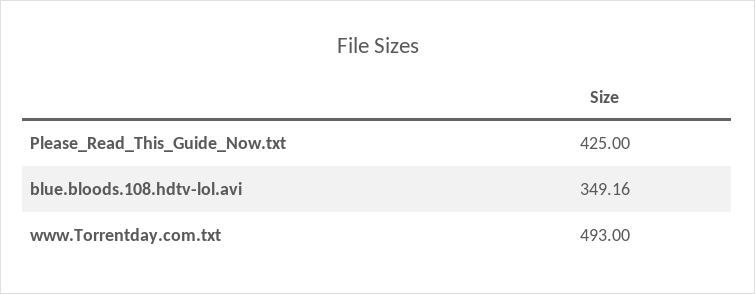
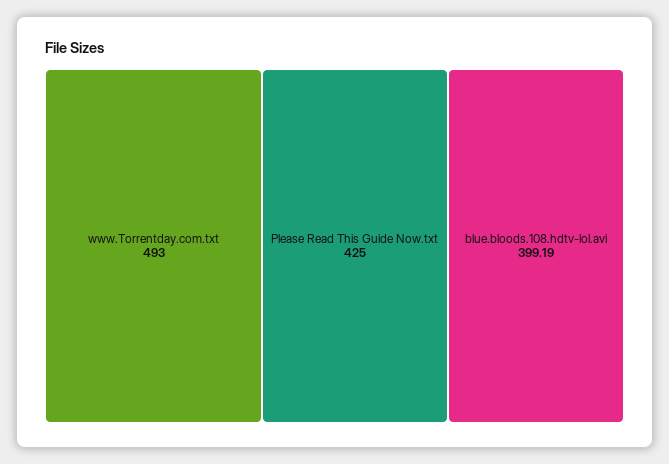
  {
    "Please_Read_This_Guide_Now.txt": 425,
-   "blue.bloods.108.hdtv-lol.avi": 349.16,
+   "blue.bloods.108.hdtv-lol.avi": 399.19,
    "www.Torrentday.com.txt": 493
  }

